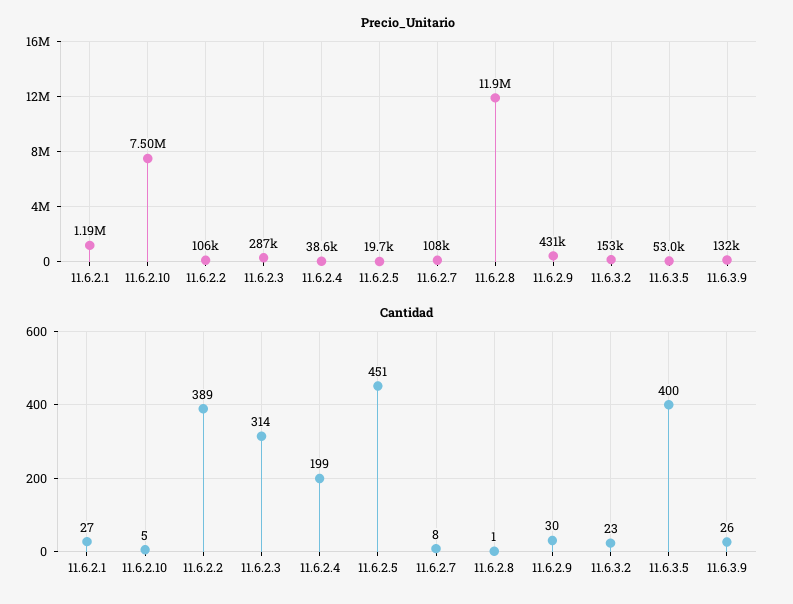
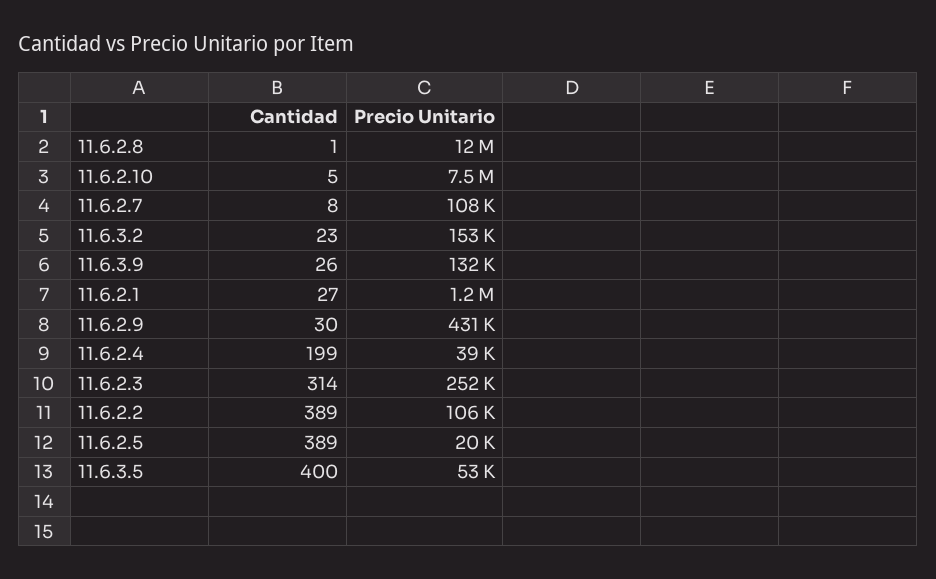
  {
    "Precio_Unitario": {
      "11.6.2.1": 1190000,
      "11.6.2.10": 7500000,
      "11.6.2.2": 106000,
-     "11.6.2.3": 287000,
+     "11.6.2.3": 252000,
      "11.6.2.4": 38600,
      "11.6.2.5": 19700,
      "11.6.2.7": 108000,
      "11.6.2.8": 11900000,
      "11.6.2.9": 431000,
      "11.6.3.2": 153000,
      "11.6.3.5": 53000,
      "11.6.3.9": 132000
    },
    "Cantidad": {
      "11.6.2.1": 27,
      "11.6.2.10": 5,
      "11.6.2.2": 389,
      "11.6.2.3": 314,
      "11.6.2.4": 199,
-     "11.6.2.5": 451,
+     "11.6.2.5": 389,
      "11.6.2.7": 8,
      "11.6.2.8": 1,
      "11.6.2.9": 30,
      "11.6.3.2": 23,
      "11.6.3.5": 400,
      "11.6.3.9": 26
    }
  }

